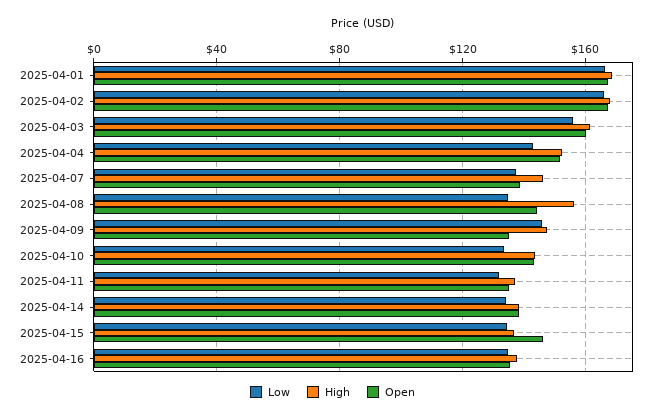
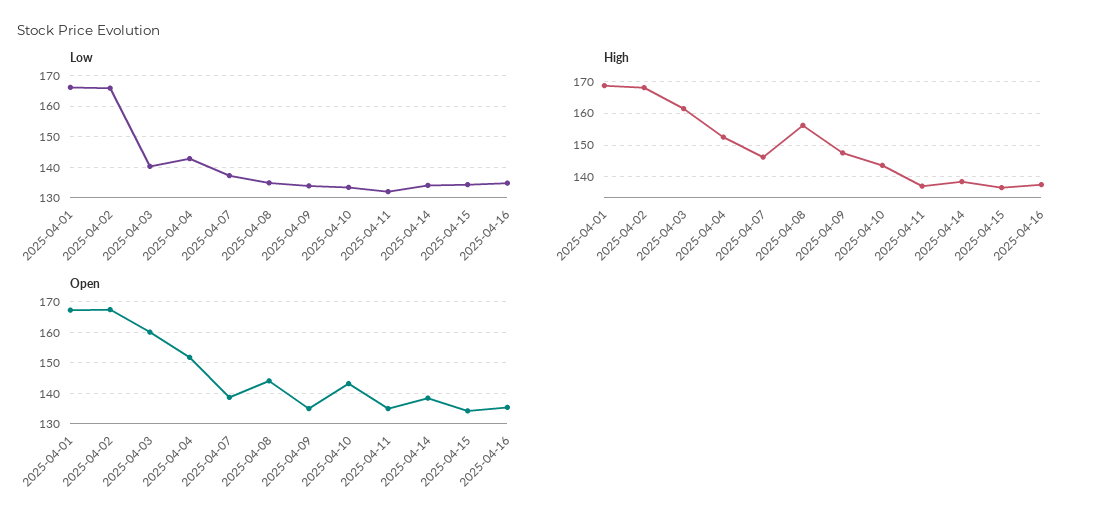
  {
    "Low": {
      "2025-04-01": 166,
      "2025-04-02": 166,
-     "2025-04-03": 155,
+     "2025-04-03": 140,
      "2025-04-04": 142,
      "2025-04-07": 138,
      "2025-04-08": 134,
-     "2025-04-09": 145,
+     "2025-04-09": 134,
      "2025-04-10": 134,
      "2025-04-11": 132,
      "2025-04-14": 134,
      "2025-04-15": 134,
      "2025-04-16": 134
    },
    "High": {
      "2025-04-01": 168,
      "2025-04-02": 168,
      "2025-04-03": 162,
      "2025-04-04": 152,
      "2025-04-07": 146,
      "2025-04-08": 156,
      "2025-04-09": 148,
      "2025-04-10": 144,
      "2025-04-11": 138,
      "2025-04-14": 138,
      "2025-04-15": 136,
      "2025-04-16": 138
    },
    "Open": {
      "2025-04-01": 168,
      "2025-04-02": 168,
      "2025-04-03": 160,
      "2025-04-04": 152,
      "2025-04-07": 138,
      "2025-04-08": 144,
      "2025-04-09": 136,
      "2025-04-10": 144,
      "2025-04-11": 136,
      "2025-04-14": 138,
-     "2025-04-15": 145,
+     "2025-04-15": 134,
      "2025-04-16": 136
    }
  }

